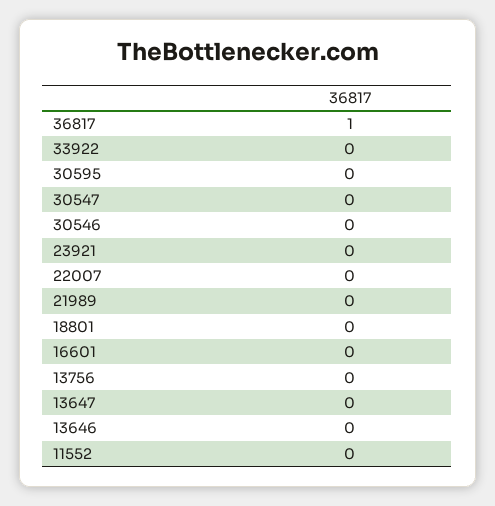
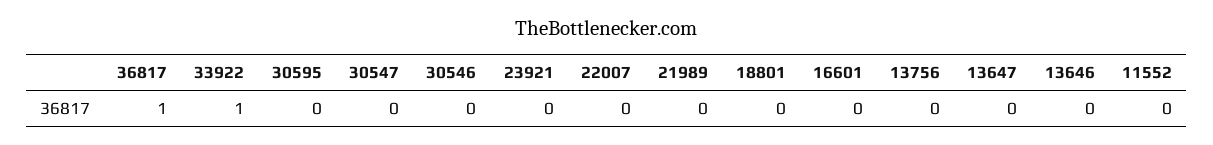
  {
    "36817": 1,
-   "33922": 0,
+   "33922": 1,
    "30595": 0,
    "30547": 0,
    "30546": 0,
    "23921": 0,
    "22007": 0,
    "21989": 0,
    "18801": 0,
    "16601": 0,
    "13756": 0,
    "13647": 0,
    "13646": 0,
    "11552": 0
  }

